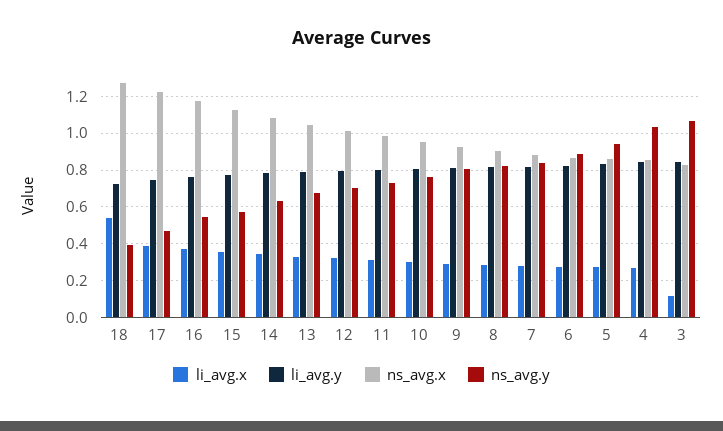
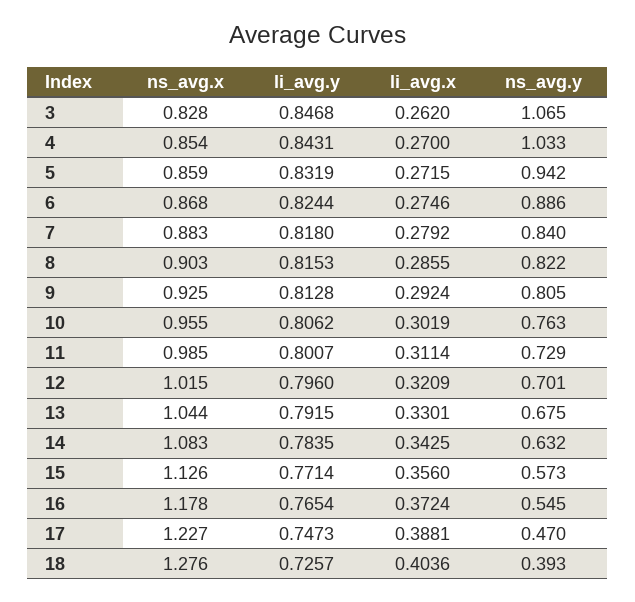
  {
    "li_avg.x": {
-     "18": 0.55,
+     "18": 0.4036,
      "17": 0.3881,
      "16": 0.3724,
      "15": 0.356,
      "14": 0.3425,
      "13": 0.3301,
      "12": 0.3209,
      "11": 0.3114,
      "10": 0.3019,
      "9": 0.2924,
      "8": 0.2855,
      "7": 0.2792,
      "6": 0.2746,
      "5": 0.2715,
      "4": 0.27,
-     "3": 0.1
+     "3": 0.262
    },
    "li_avg.y": {
      "18": 0.7257,
      "17": 0.7473,
      "16": 0.7654,
      "15": 0.7714,
      "14": 0.7835,
      "13": 0.7915,
      "12": 0.796,
      "11": 0.8007,
      "10": 0.8062,
      "9": 0.8128,
      "8": 0.8153,
      "7": 0.818,
      "6": 0.8244,
      "5": 0.8319,
      "4": 0.8431,
      "3": 0.8468
    },
    "ns_avg.x": {
      "18": 1.276,
      "17": 1.227,
      "16": 1.178,
      "15": 1.126,
      "14": 1.083,
      "13": 1.044,
      "12": 1.015,
      "11": 0.985,
      "10": 0.955,
      "9": 0.925,
      "8": 0.903,
      "7": 0.883,
      "6": 0.868,
      "5": 0.859,
      "4": 0.854,
      "3": 0.828
    },
    "ns_avg.y": {
      "18": 0.393,
      "17": 0.47,
      "16": 0.545,
      "15": 0.573,
      "14": 0.632,
      "13": 0.675,
      "12": 0.701,
      "11": 0.729,
      "10": 0.763,
      "9": 0.805,
      "8": 0.822,
      "7": 0.84,
      "6": 0.886,
      "5": 0.942,
      "4": 1.033,
      "3": 1.065
    }
  }

